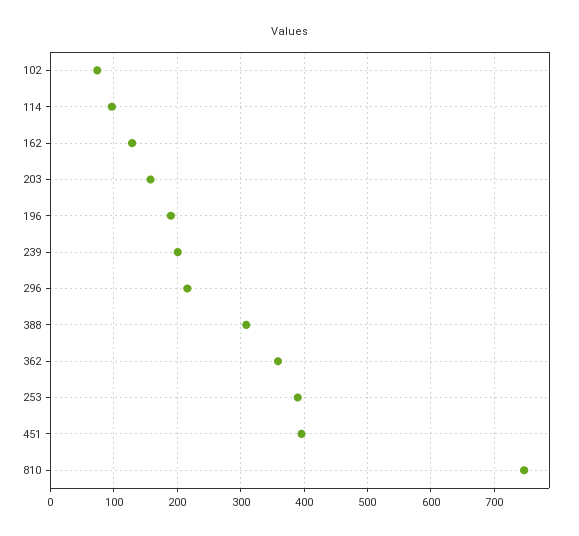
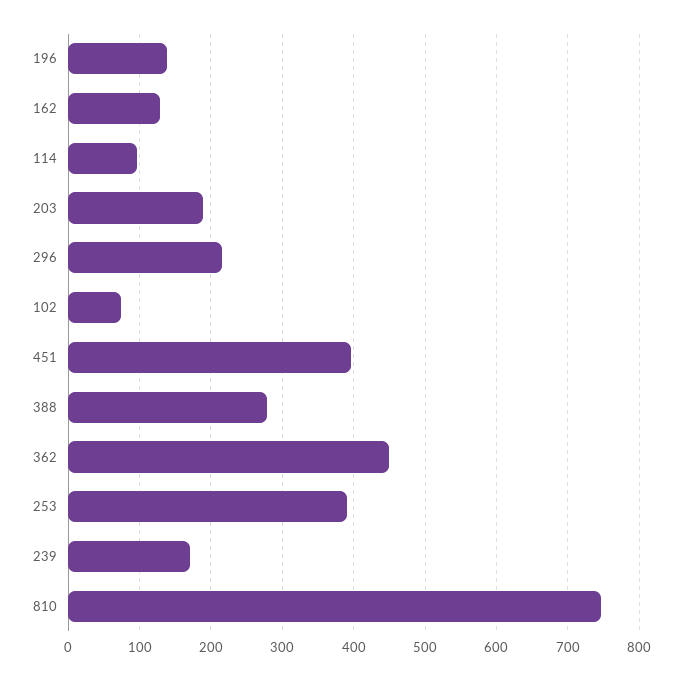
  {
    "102": 70,
    "114": 100,
    "162": 130,
-   "203": 160,
+   "203": 190,
-   "196": 190,
+   "196": 140,
-   "239": 200,
+   "239": 170,
    "296": 220,
-   "388": 310,
+   "388": 280,
-   "362": 360,
+   "362": 450,
    "253": 390,
    "451": 400,
    "810": 750
  }

